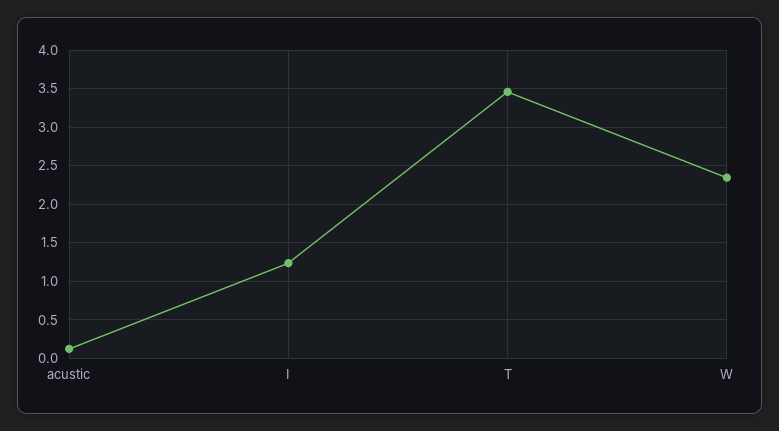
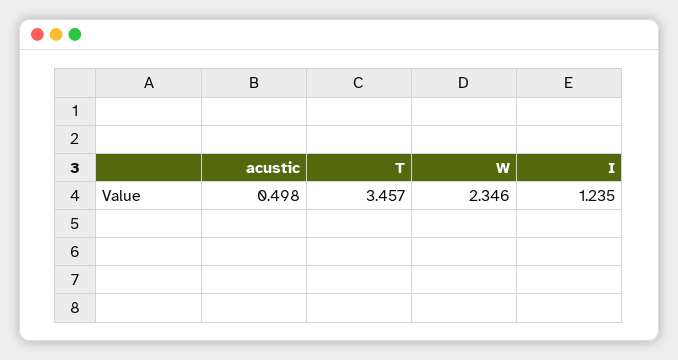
  {
-   "acustic": 0.1,
+   "acustic": 0.498,
    "I": 1.235,
    "T": 3.457,
    "W": 2.346
  }

